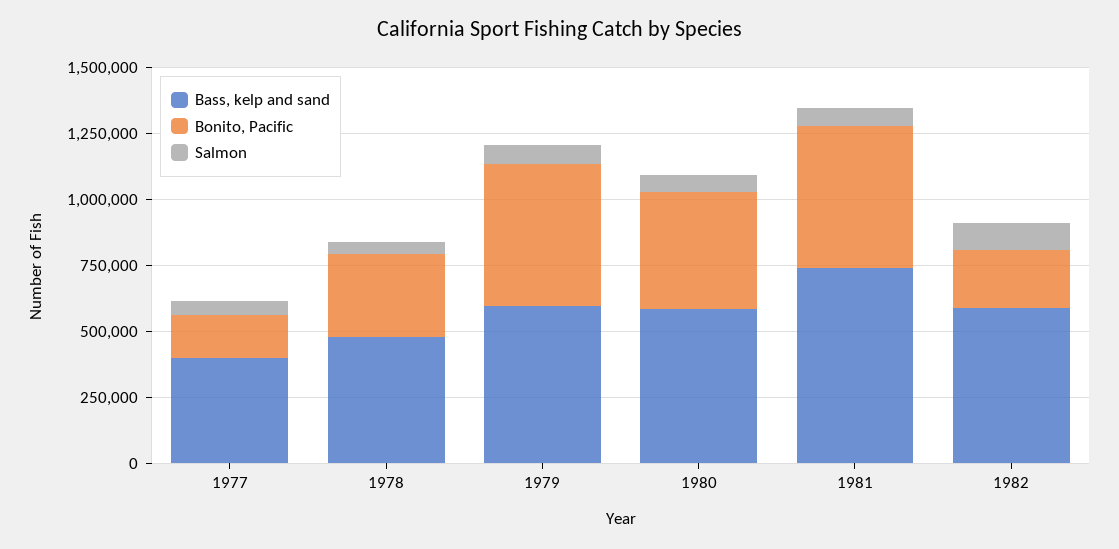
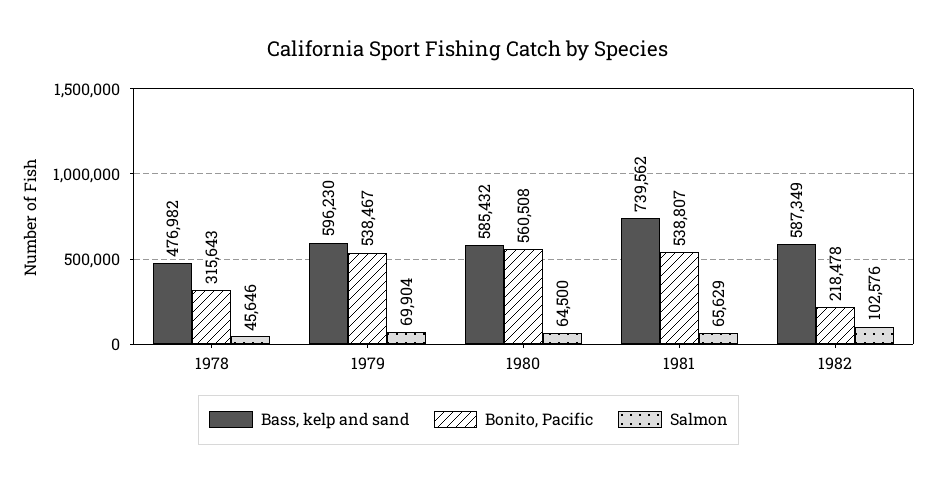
  {
    "Bass, kelp and sand": {
-     "1977": 400000,
      "1978": 476982,
      "1979": 596230,
      "1980": 585432,
      "1981": 739562,
      "1982": 587349
    },
    "Bonito, Pacific": {
-     "1977": 150000,
      "1978": 315643,
      "1979": 538467,
-     "1980": 450000,
+     "1980": 560508,
      "1981": 538807,
      "1982": 218478
    },
    "Salmon": {
-     "1977": 50000,
      "1978": 45646,
      "1979": 69904,
      "1980": 64500,
      "1981": 65629,
      "1982": 102576
    }
  }

